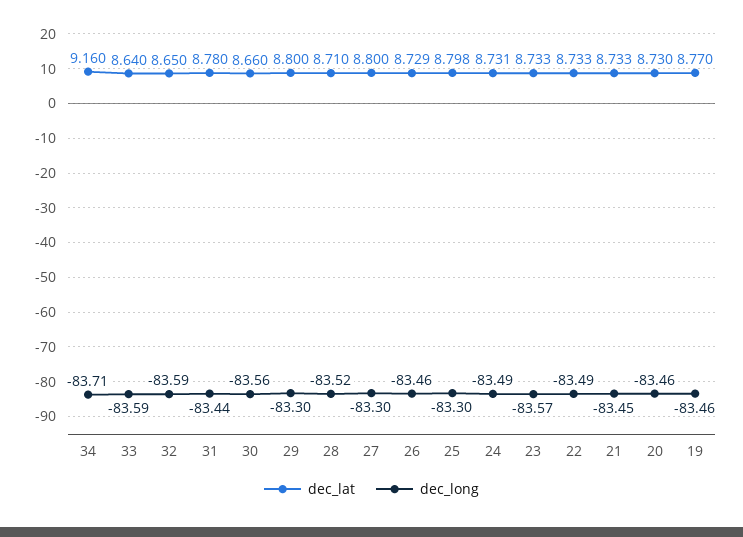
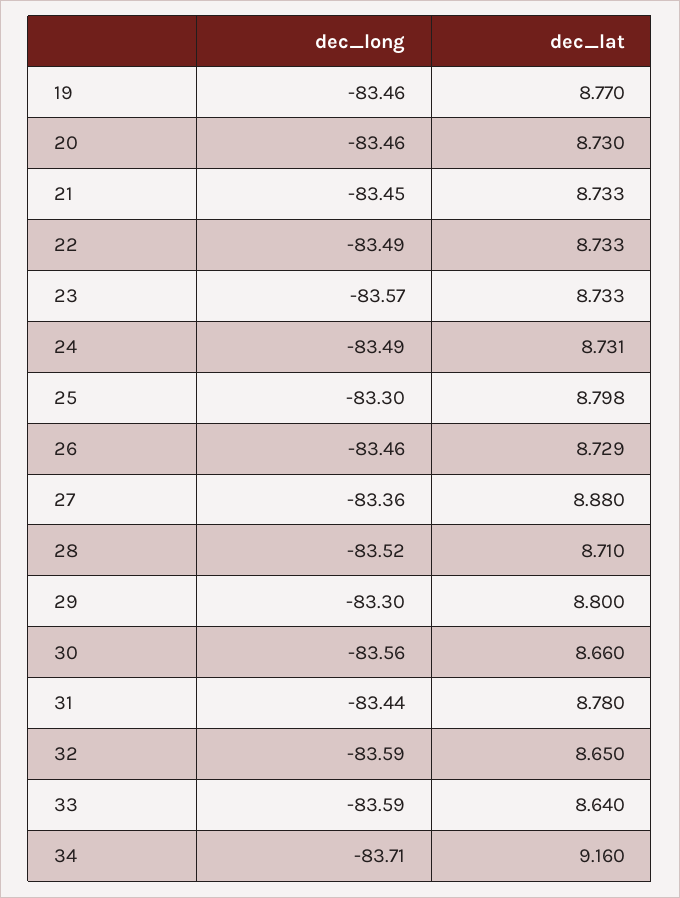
  {
    "dec_lat": {
      "34": 9.16,
      "33": 8.64,
      "32": 8.65,
      "31": 8.78,
      "30": 8.66,
      "29": 8.8,
      "28": 8.71,
-     "27": 8.8,
+     "27": 8.88,
      "26": 8.729,
      "25": 8.798,
      "24": 8.731,
      "23": 8.733,
      "22": 8.733,
      "21": 8.733,
      "20": 8.73,
      "19": 8.77
    },
    "dec_long": {
      "34": -83.71,
      "33": -83.59,
      "32": -83.59,
      "31": -83.44,
      "30": -83.56,
      "29": -83.3,
      "28": -83.52,
-     "27": -83.3,
+     "27": -83.36,
      "26": -83.46,
      "25": -83.3,
      "24": -83.49,
      "23": -83.57,
      "22": -83.49,
      "21": -83.45,
      "20": -83.46,
      "19": -83.46
    }
  }

